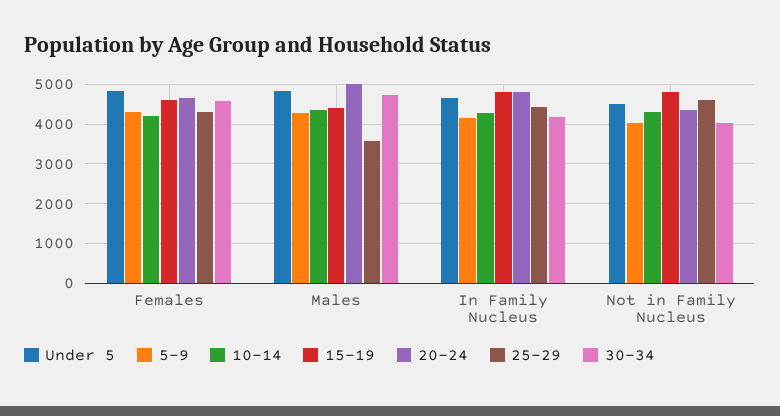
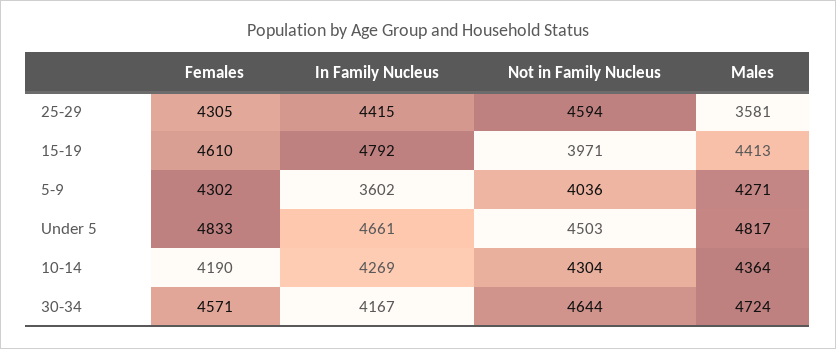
  {
    "Under 5": {
      "Females": 4833,
      "Males": 4817,
      "In Family Nucleus": 4661,
      "Not in Family Nucleus": 4503
    },
    "5-9": {
      "Females": 4302,
      "Males": 4271,
-     "In Family Nucleus": 4200,
+     "In Family Nucleus": 3602,
      "Not in Family Nucleus": 4036
    },
    "10-14": {
      "Females": 4190,
      "Males": 4364,
      "In Family Nucleus": 4269,
      "Not in Family Nucleus": 4304
    },
    "15-19": {
      "Females": 4610,
      "Males": 4413,
      "In Family Nucleus": 4792,
-     "Not in Family Nucleus": 4800
+     "Not in Family Nucleus": 3971
    },
-   "20-24": {
-     "Females": 4600,
-     "Males": 5000,
-     "In Family Nucleus": 4800,
-     "Not in Family Nucleus": 4400
-   },
    "25-29": {
      "Females": 4305,
      "Males": 3581,
      "In Family Nucleus": 4415,
      "Not in Family Nucleus": 4594
    },
    "30-34": {
      "Females": 4571,
      "Males": 4724,
      "In Family Nucleus": 4167,
-     "Not in Family Nucleus": 4000
+     "Not in Family Nucleus": 4644
    }
  }

